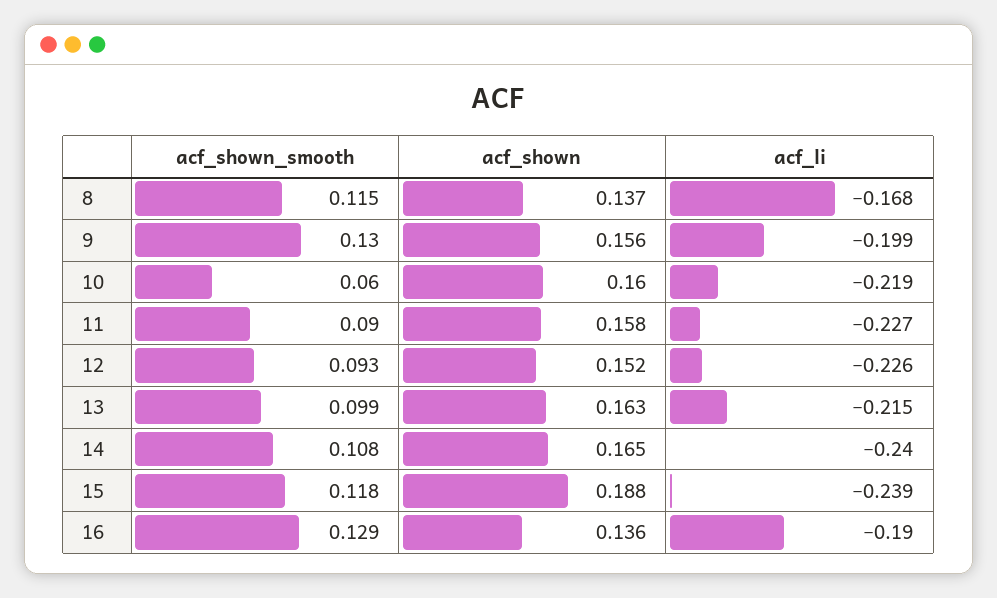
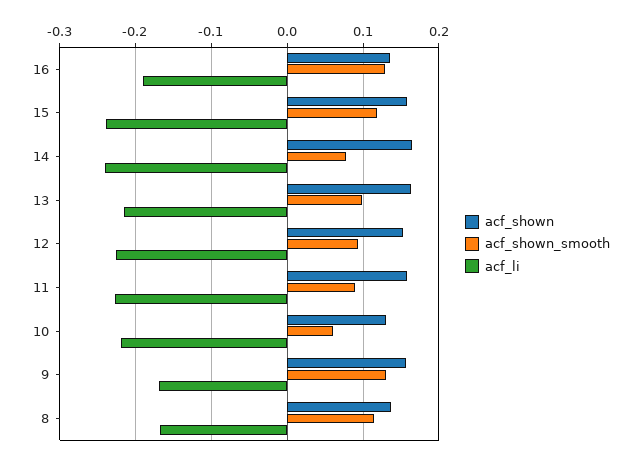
  {
    "acf_shown_smooth": {
      "8": 0.115,
      "9": 0.13,
      "10": 0.06,
      "11": 0.09,
      "12": 0.093,
      "13": 0.099,
-     "14": 0.108,
+     "14": 0.08,
      "15": 0.118,
      "16": 0.129
    },
    "acf_shown": {
      "8": 0.137,
      "9": 0.156,
-     "10": 0.16,
+     "10": 0.13,
      "11": 0.158,
      "12": 0.152,
      "13": 0.163,
      "14": 0.165,
-     "15": 0.188,
+     "15": 0.16,
      "16": 0.136
    },
    "acf_li": {
      "8": -0.168,
-     "9": -0.199,
+     "9": -0.17,
      "10": -0.219,
      "11": -0.227,
      "12": -0.226,
      "13": -0.215,
      "14": -0.24,
      "15": -0.239,
      "16": -0.19
    }
  }

